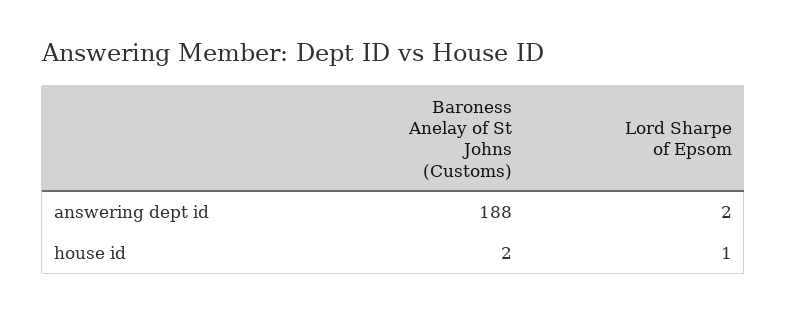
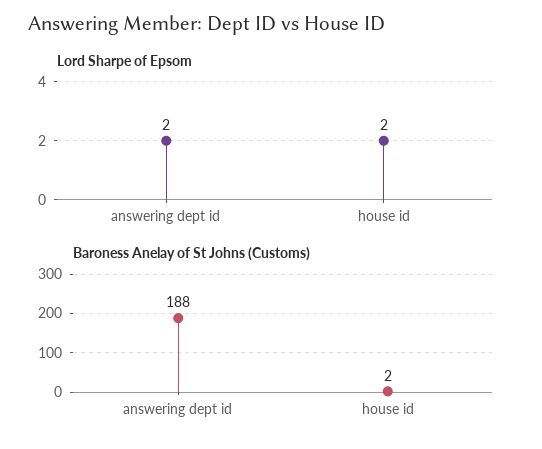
  {
    "Baroness Anelay of St Johns (Customs)": {
      "answering dept id": 188,
      "house id": 2
    },
    "Lord Sharpe of Epsom": {
      "answering dept id": 2,
-     "house id": 1
+     "house id": 2
    }
  }

